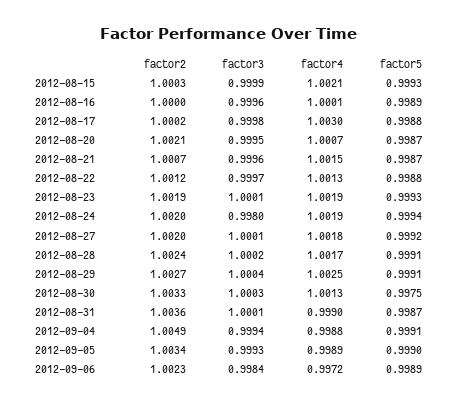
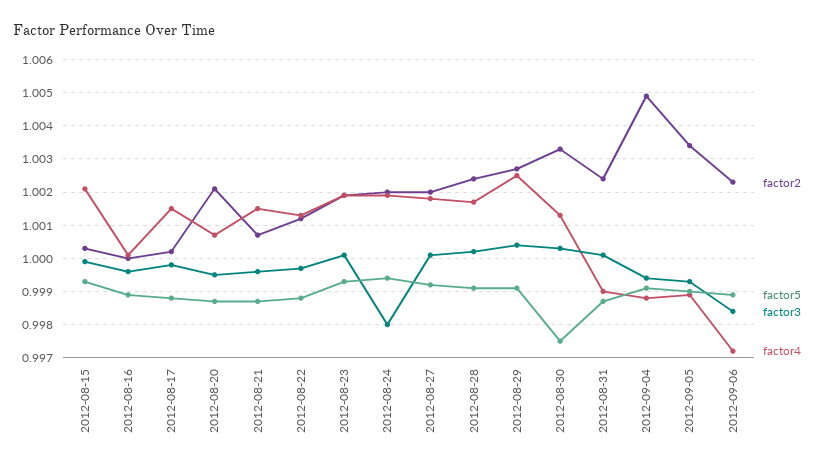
  {
    "factor2": {
      "2012-08-15": 1.0003,
      "2012-08-16": 1,
      "2012-08-17": 1.0002,
      "2012-08-20": 1.0021,
      "2012-08-21": 1.0007,
      "2012-08-22": 1.0012,
      "2012-08-23": 1.0019,
      "2012-08-24": 1.002,
      "2012-08-27": 1.002,
      "2012-08-28": 1.0024,
      "2012-08-29": 1.0027,
      "2012-08-30": 1.0033,
-     "2012-08-31": 1.0036,
+     "2012-08-31": 1.0025,
      "2012-09-04": 1.0049,
      "2012-09-05": 1.0034,
      "2012-09-06": 1.0023
    },
    "factor3": {
      "2012-08-15": 0.9999,
      "2012-08-16": 0.9996,
      "2012-08-17": 0.9998,
      "2012-08-20": 0.9995,
      "2012-08-21": 0.9996,
      "2012-08-22": 0.9997,
      "2012-08-23": 1.0001,
      "2012-08-24": 0.998,
      "2012-08-27": 1.0001,
      "2012-08-28": 1.0002,
      "2012-08-29": 1.0004,
      "2012-08-30": 1.0003,
      "2012-08-31": 1.0001,
      "2012-09-04": 0.9994,
      "2012-09-05": 0.9993,
      "2012-09-06": 0.9984
    },
    "factor4": {
      "2012-08-15": 1.0021,
      "2012-08-16": 1.0001,
-     "2012-08-17": 1.003,
+     "2012-08-17": 1.0015,
      "2012-08-20": 1.0007,
      "2012-08-21": 1.0015,
      "2012-08-22": 1.0013,
      "2012-08-23": 1.0019,
      "2012-08-24": 1.0019,
      "2012-08-27": 1.0018,
      "2012-08-28": 1.0017,
      "2012-08-29": 1.0025,
      "2012-08-30": 1.0013,
      "2012-08-31": 0.999,
      "2012-09-04": 0.9988,
      "2012-09-05": 0.9989,
      "2012-09-06": 0.9972
    },
    "factor5": {
      "2012-08-15": 0.9993,
      "2012-08-16": 0.9989,
      "2012-08-17": 0.9988,
      "2012-08-20": 0.9987,
      "2012-08-21": 0.9987,
      "2012-08-22": 0.9988,
      "2012-08-23": 0.9993,
      "2012-08-24": 0.9994,
      "2012-08-27": 0.9992,
      "2012-08-28": 0.9991,
      "2012-08-29": 0.9991,
      "2012-08-30": 0.9975,
      "2012-08-31": 0.9987,
      "2012-09-04": 0.9991,
      "2012-09-05": 0.999,
      "2012-09-06": 0.9989
    }
  }

